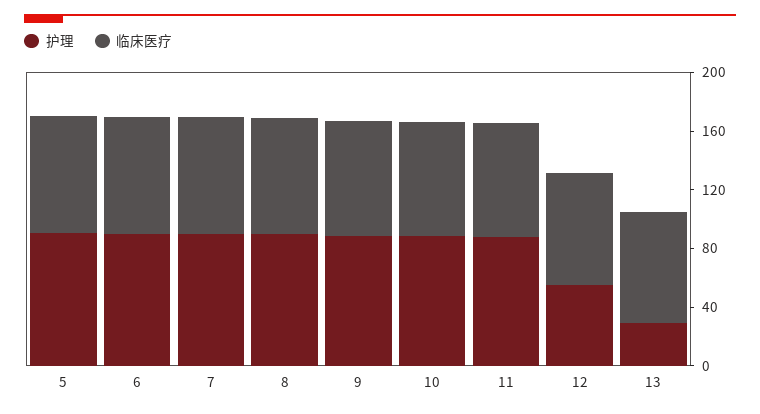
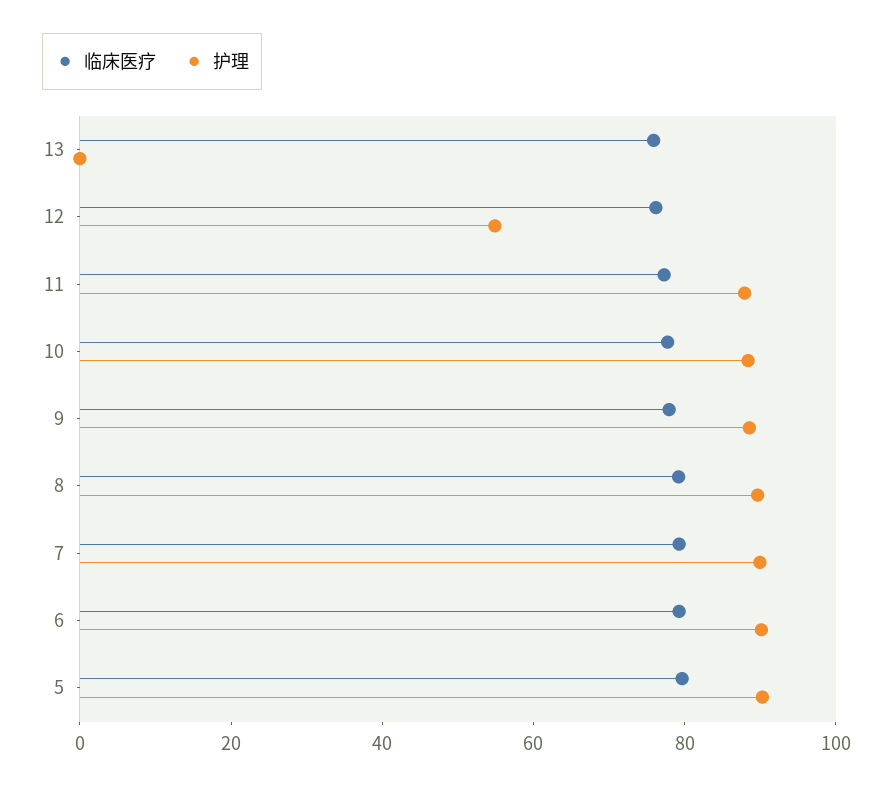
  {
    "护理": {
      "5": 90,
      "6": 90,
      "7": 90,
      "8": 90,
      "9": 90,
      "10": 90,
      "11": 90,
      "12": 55,
-     "13": 30
+     "13": 0
    },
    "临床医疗": {
      "5": 80,
      "6": 80,
      "7": 80,
      "8": 80,
      "9": 80,
      "10": 80,
      "11": 75,
      "12": 75,
      "13": 75
    }
  }

